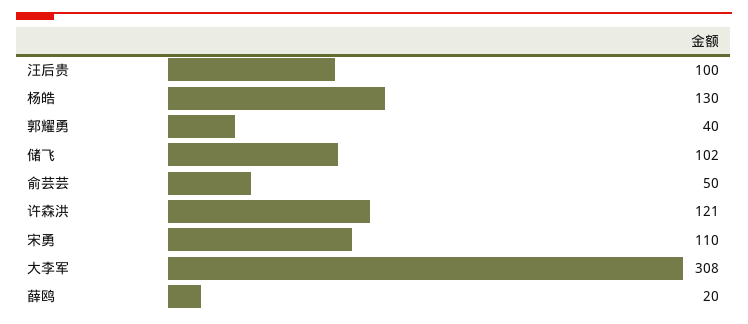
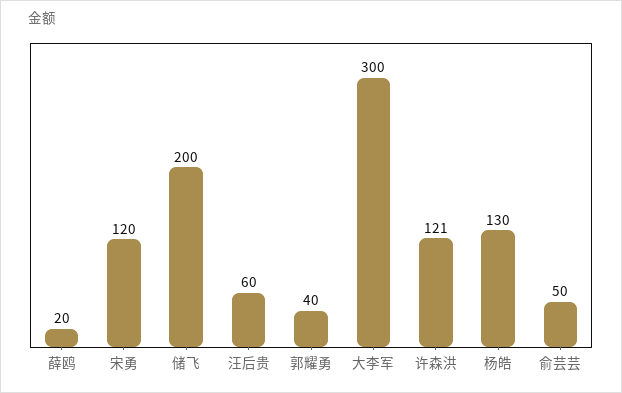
  {
-   "汪后贵": 100,
+   "汪后贵": 60,
    "杨皓": 130,
    "郭耀勇": 40,
-   "储飞": 102,
+   "储飞": 200,
    "俞芸芸": 50,
    "许森洪": 121,
-   "宋勇": 110,
+   "宋勇": 120,
-   "大李军": 308,
+   "大李军": 300,
    "薛鸥": 20
  }

